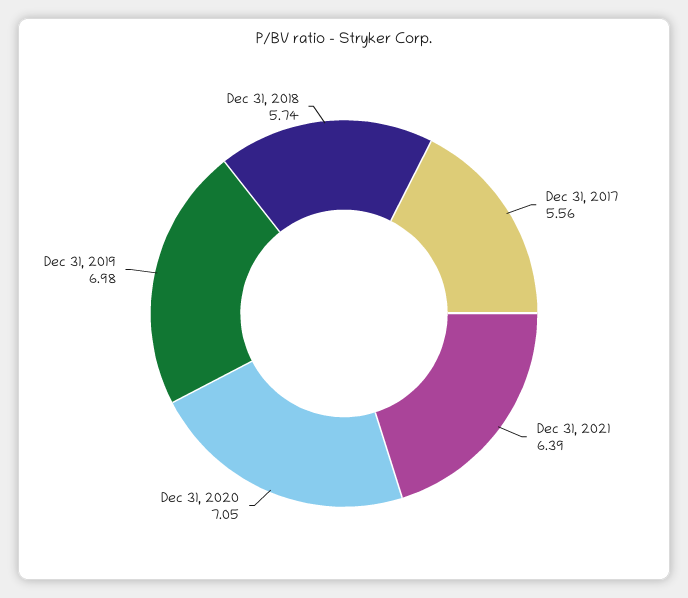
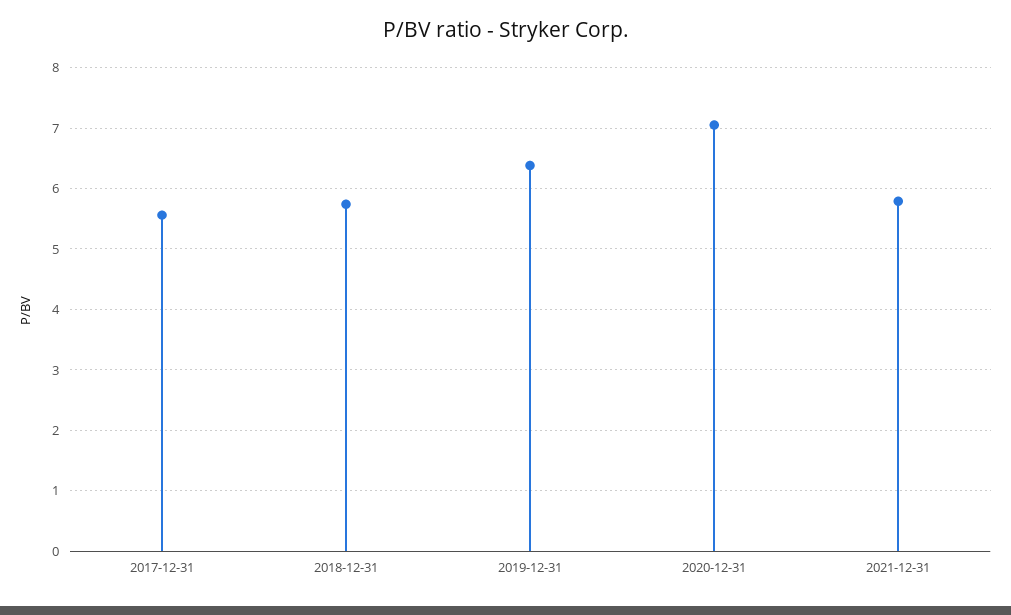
  {
    "Dec 31, 2017": 5.56,
-   "Dec 31, 2021": 6.39,
+   "Dec 31, 2021": 5.8,
    "Dec 31, 2020": 7.05,
-   "Dec 31, 2019": 6.98,
+   "Dec 31, 2019": 6.4,
    "Dec 31, 2018": 5.74
  }

